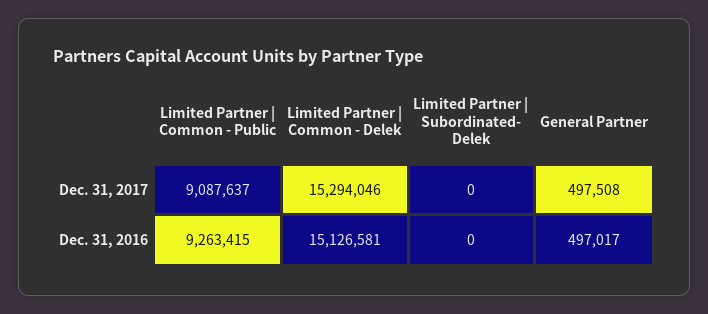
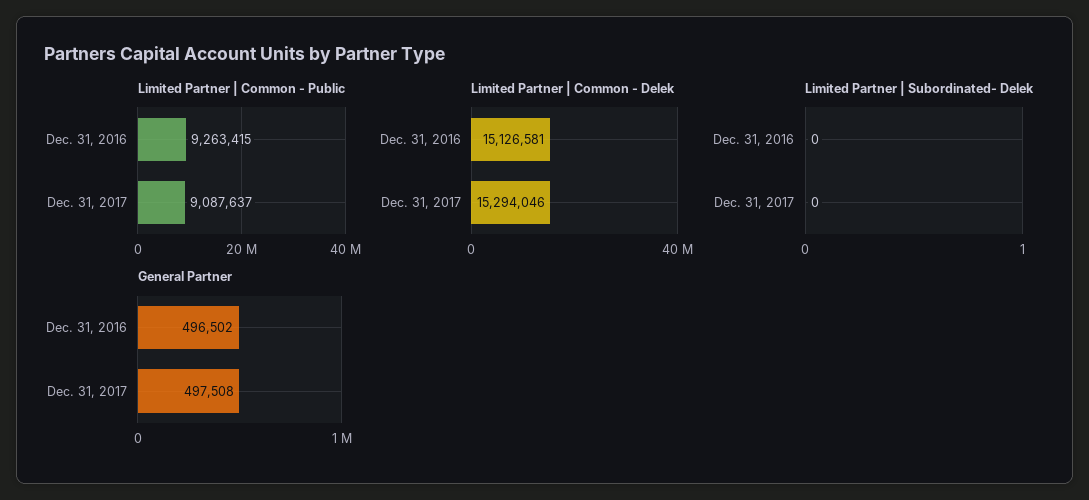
  {
    "Limited Partner | Common - Public": {
      "Dec. 31, 2017": 9087637,
      "Dec. 31, 2016": 9263415
    },
    "Limited Partner | Common - Delek": {
      "Dec. 31, 2017": 15294046,
      "Dec. 31, 2016": 15126581
    },
    "Limited Partner | Subordinated- Delek": {
      "Dec. 31, 2017": 0,
      "Dec. 31, 2016": 0
    },
    "General Partner": {
      "Dec. 31, 2017": 497508,
-     "Dec. 31, 2016": 497017
+     "Dec. 31, 2016": 496502
    }
  }

